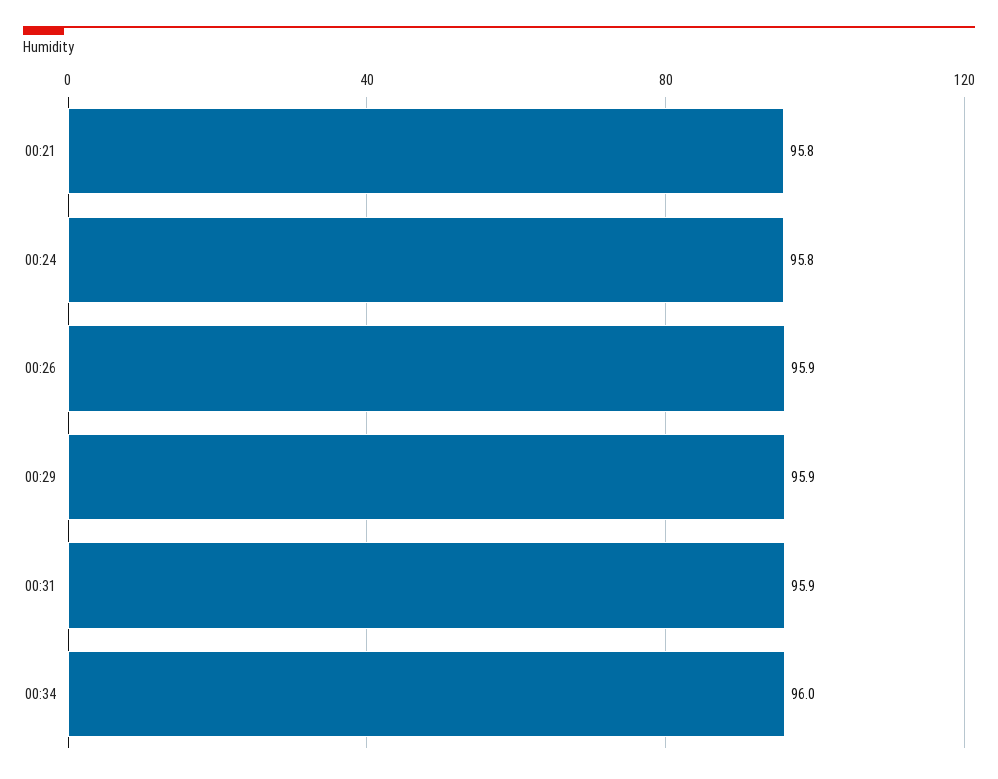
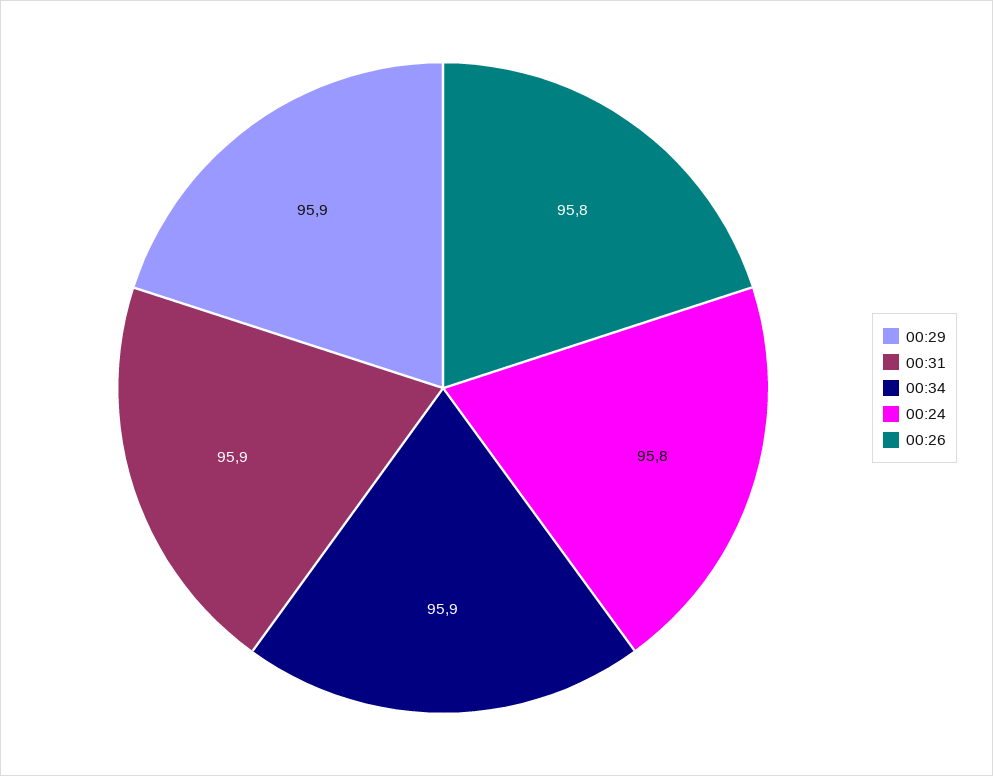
  {
-   "00:21": 95.8,
    "00:24": 95.8,
-   "00:26": 95.9,
+   "00:26": 95.8,
    "00:29": 95.9,
    "00:31": 95.9,
-   "00:34": 96
+   "00:34": 95.9
  }

